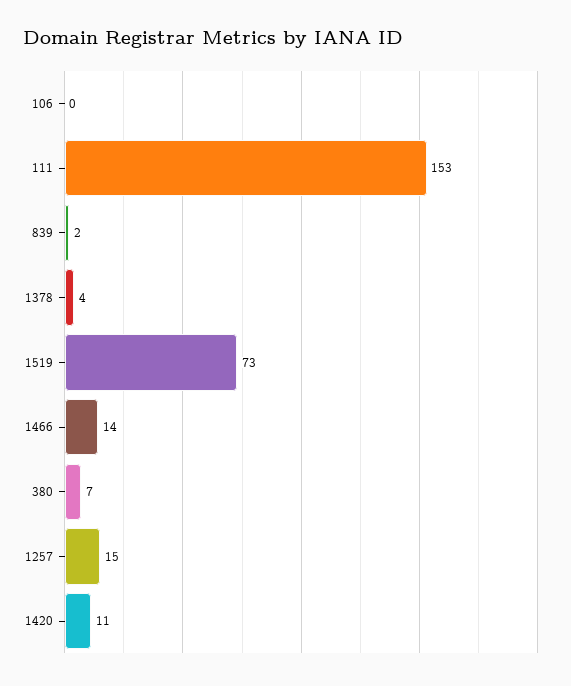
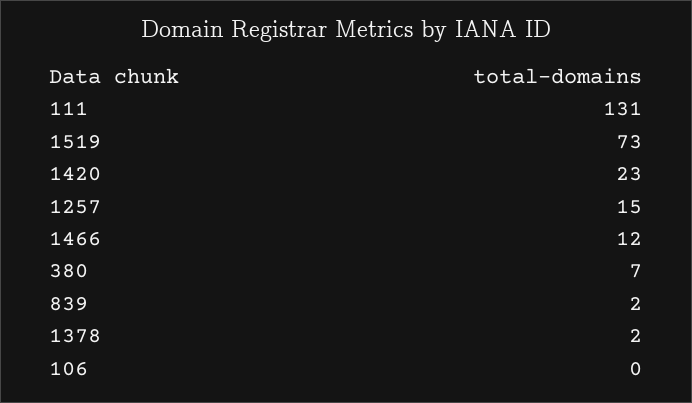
  {
    "106": 0,
-   "111": 153,
+   "111": 131,
    "839": 2,
-   "1378": 4,
+   "1378": 2,
    "1519": 73,
-   "1466": 14,
+   "1466": 12,
    "380": 7,
    "1257": 15,
-   "1420": 11
+   "1420": 23
  }

